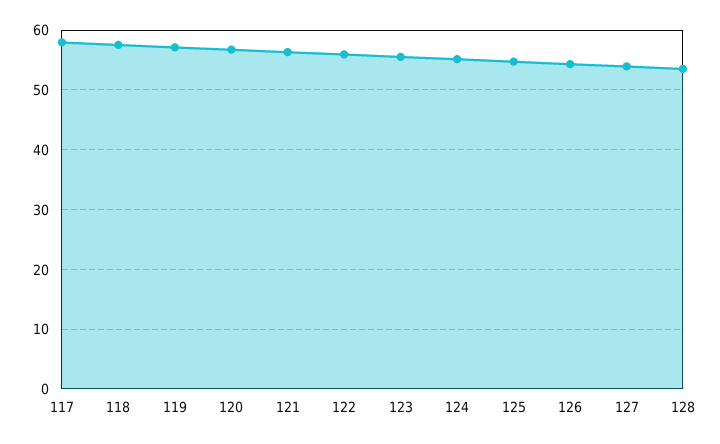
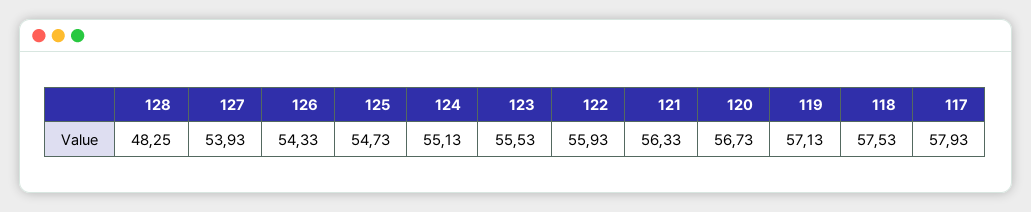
  {
    "117": 57.93,
    "118": 57.53,
    "119": 57.13,
    "120": 56.73,
    "121": 56.33,
    "122": 55.93,
    "123": 55.53,
    "124": 55.13,
    "125": 54.73,
    "126": 54.33,
    "127": 53.93,
-   "128": 54
+   "128": 48.25
  }

